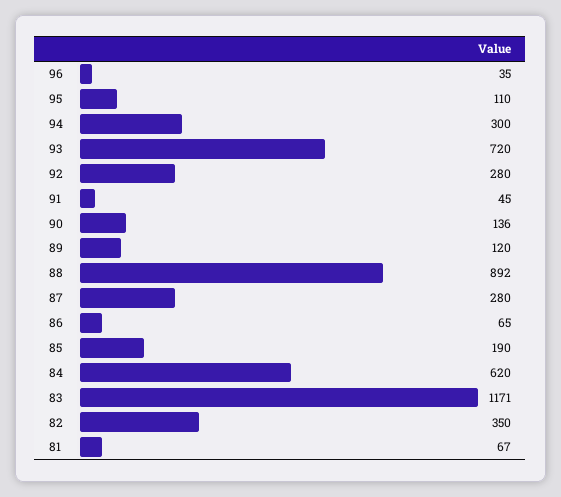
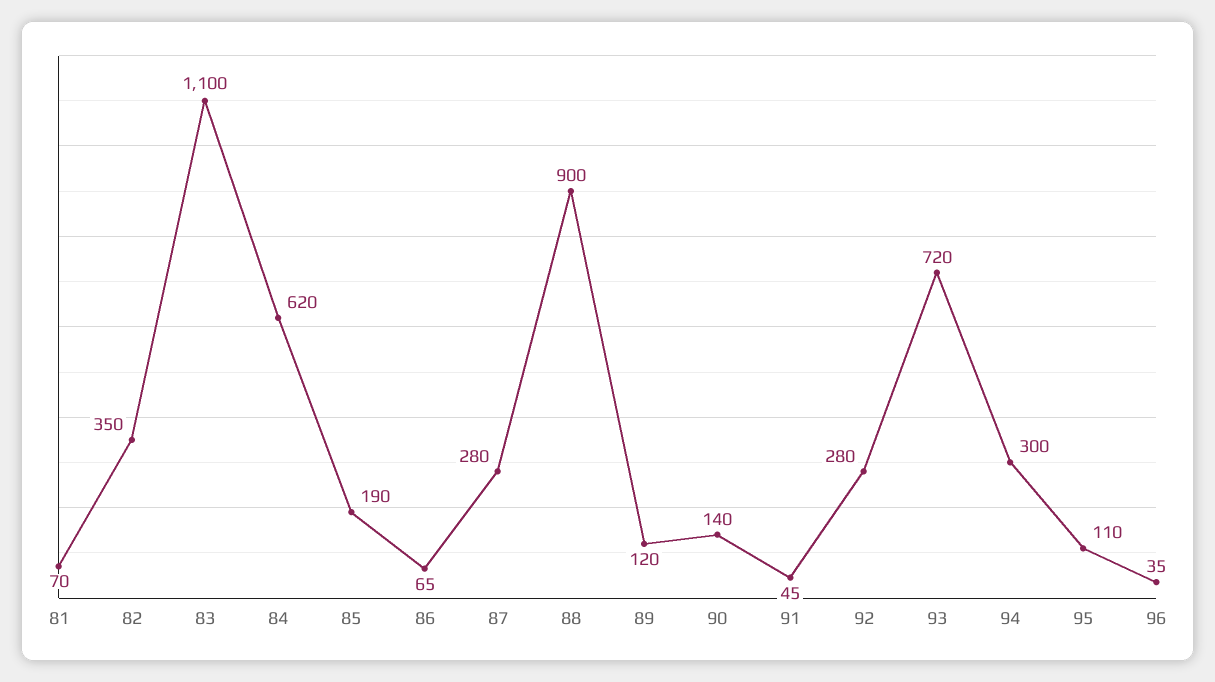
  {
    "96": 35,
    "95": 110,
    "94": 300,
    "93": 720,
    "92": 280,
    "91": 45,
-   "90": 136,
+   "90": 140,
    "89": 120,
-   "88": 892,
+   "88": 900,
    "87": 280,
    "86": 65,
    "85": 190,
    "84": 620,
-   "83": 1171,
+   "83": 1100,
    "82": 350,
-   "81": 67
+   "81": 70
  }

